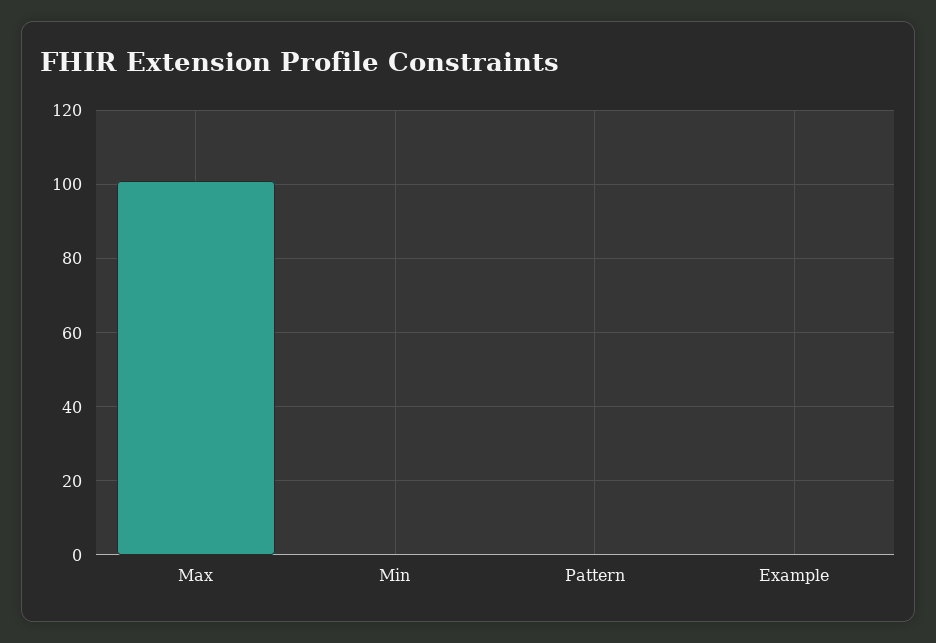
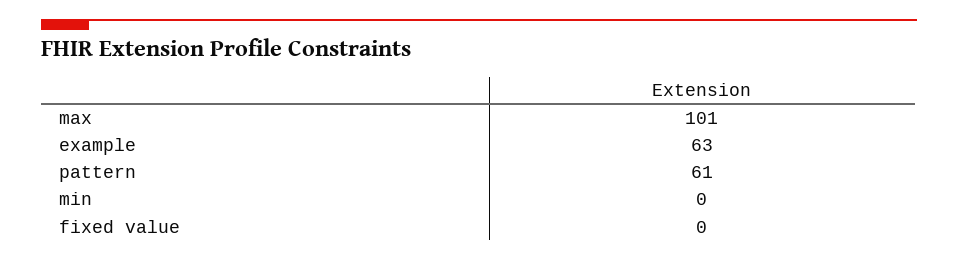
  {
    "Max": 101,
    "Min": 0,
-   "Pattern": 0,
+   "Pattern": 61,
-   "Example": 0
+   "Example": 63,
+   "fixed value": 0
  }

